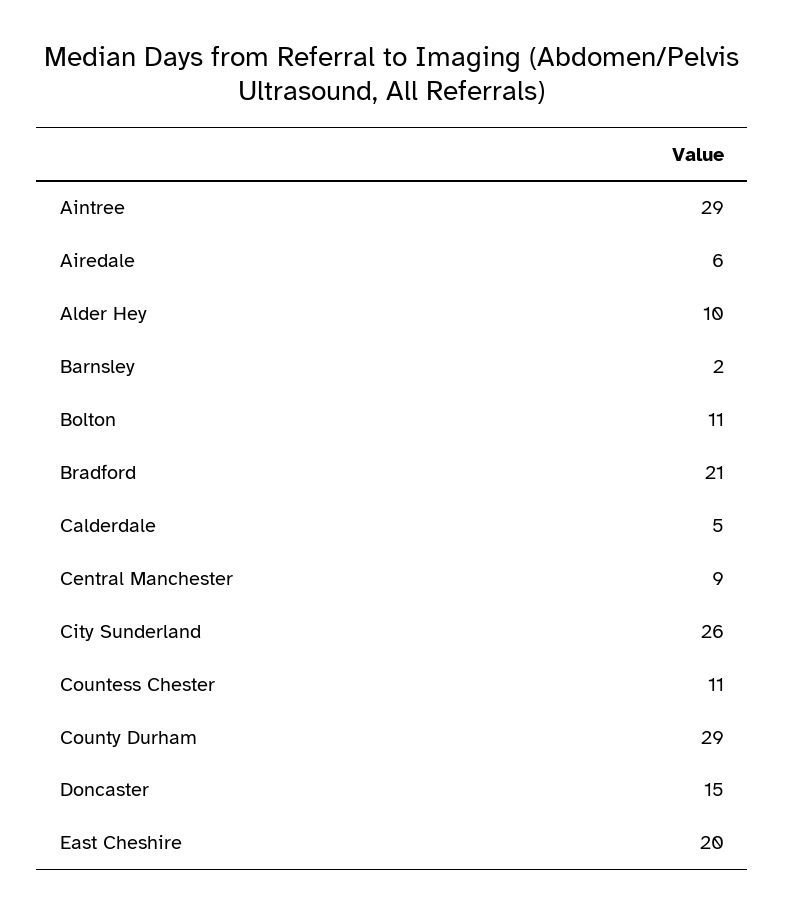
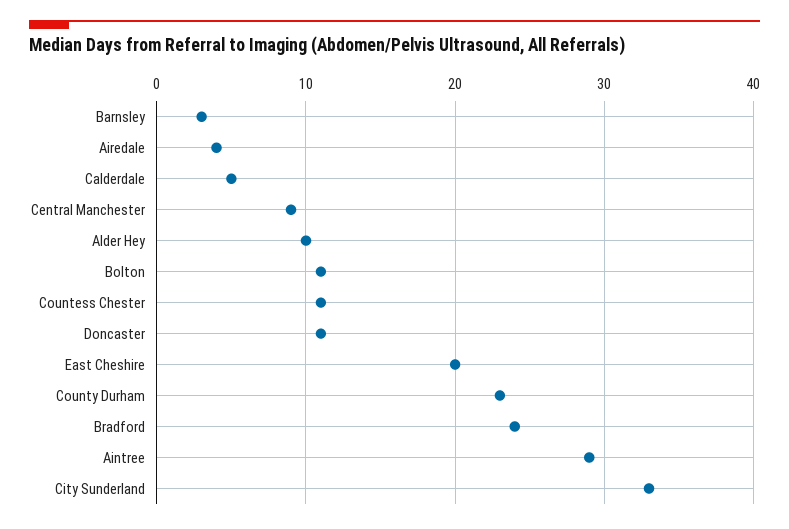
  {
    "Aintree": 29,
-   "Airedale": 6,
+   "Airedale": 4,
    "Alder Hey": 10,
-   "Barnsley": 2,
+   "Barnsley": 3,
    "Bolton": 11,
-   "Bradford": 21,
+   "Bradford": 24,
    "Calderdale": 5,
    "Central Manchester": 9,
-   "City Sunderland": 26,
+   "City Sunderland": 33,
    "Countess Chester": 11,
-   "County Durham": 29,
+   "County Durham": 23,
-   "Doncaster": 15,
+   "Doncaster": 11,
    "East Cheshire": 20
  }

